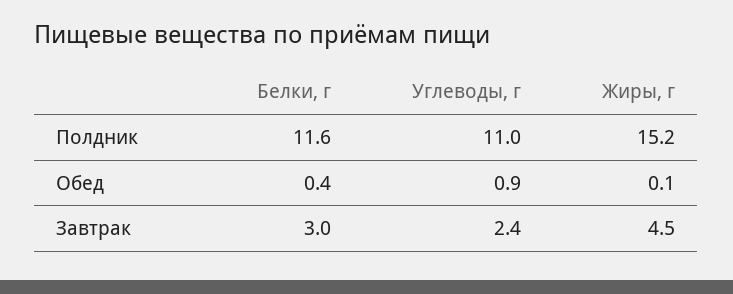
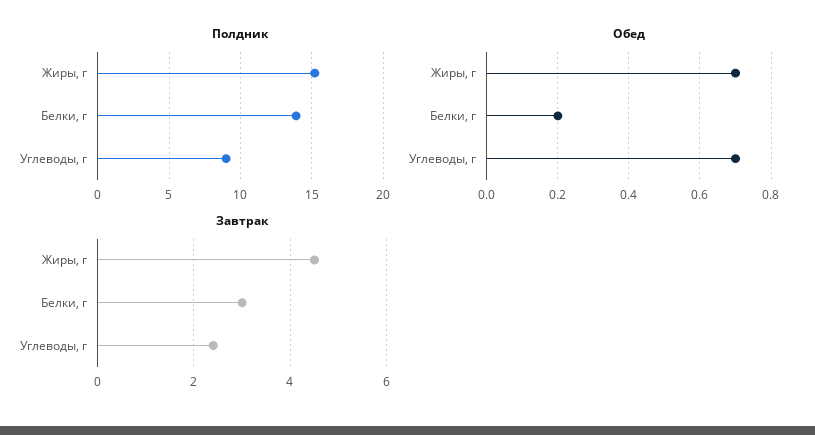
  {
    "Полдник": {
-     "Белки, г": 11.6,
+     "Белки, г": 14,
-     "Углеводы, г": 11,
+     "Углеводы, г": 9,
      "Жиры, г": 15.2
    },
    "Обед": {
-     "Белки, г": 0.4,
+     "Белки, г": 0.2,
-     "Углеводы, г": 0.9,
+     "Углеводы, г": 0.7,
-     "Жиры, г": 0.1
+     "Жиры, г": 0.7
    },
    "Завтрак": {
      "Белки, г": 3,
      "Углеводы, г": 2.4,
      "Жиры, г": 4.5
    }
  }

